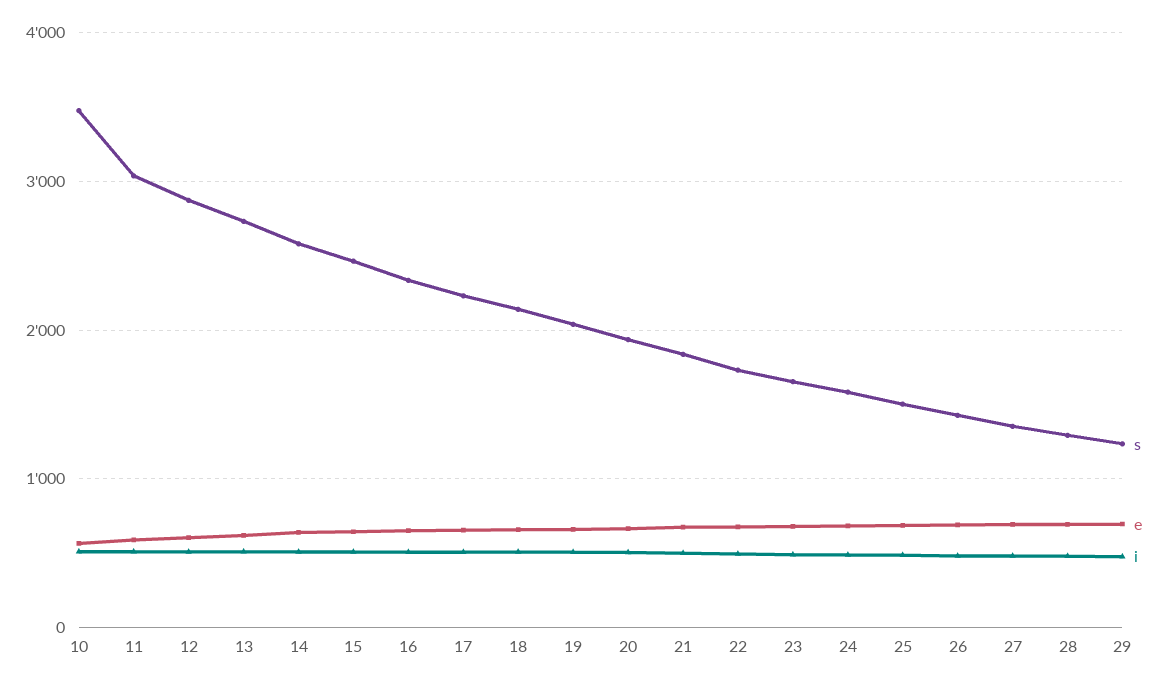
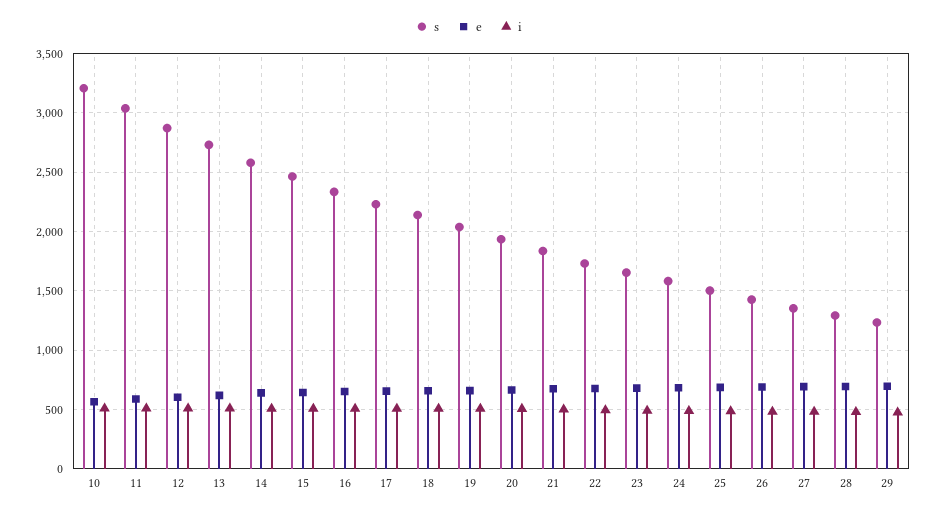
  {
    "s": {
-     "10": 3500,
+     "10": 3200,
      "11": 3000,
      "12": 2900,
      "13": 2700,
      "14": 2600,
      "15": 2500,
      "16": 2300,
      "17": 2200,
      "18": 2100,
      "19": 2000,
      "20": 1900,
      "21": 1800,
      "22": 1700,
      "23": 1700,
      "24": 1600,
      "25": 1500,
      "26": 1400,
      "27": 1400,
      "28": 1300,
      "29": 1200
    },
    "e": {
      "10": 600,
      "11": 600,
      "12": 600,
      "13": 600,
      "14": 600,
      "15": 600,
      "16": 700,
      "17": 700,
      "18": 700,
      "19": 700,
      "20": 700,
      "21": 700,
      "22": 700,
      "23": 700,
      "24": 700,
      "25": 700,
      "26": 700,
      "27": 700,
      "28": 700,
      "29": 700
    },
    "i": {
      "10": 500,
      "11": 500,
      "12": 500,
      "13": 500,
      "14": 500,
      "15": 500,
      "16": 500,
      "17": 500,
      "18": 500,
      "19": 500,
      "20": 500,
      "21": 500,
      "22": 500,
      "23": 500,
      "24": 500,
      "25": 500,
      "26": 500,
      "27": 500,
      "28": 500,
      "29": 500
    }
  }

